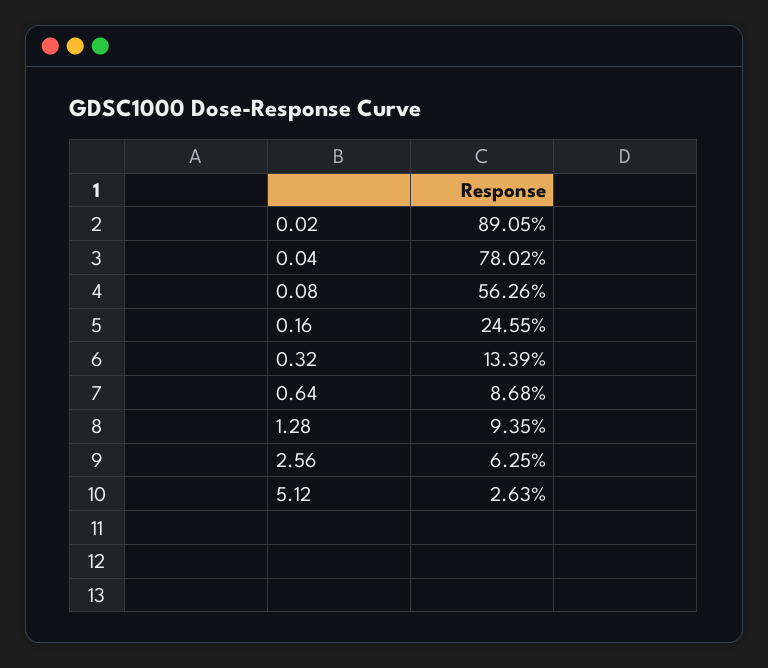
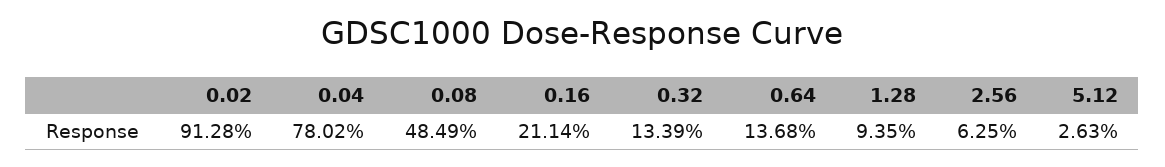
  {
-   "0.02": 89.05,
+   "0.02": 91.28,
    "0.04": 78.02,
-   "0.08": 56.26,
+   "0.08": 48.49,
-   "0.16": 24.55,
+   "0.16": 21.14,
    "0.32": 13.39,
-   "0.64": 8.68,
+   "0.64": 13.68,
    "1.28": 9.35,
    "2.56": 6.25,
    "5.12": 2.63
  }

